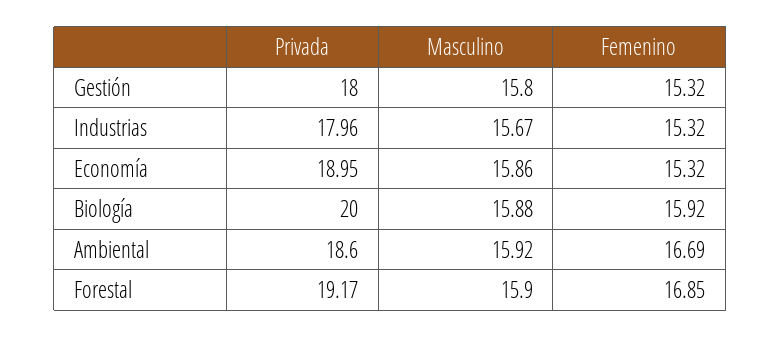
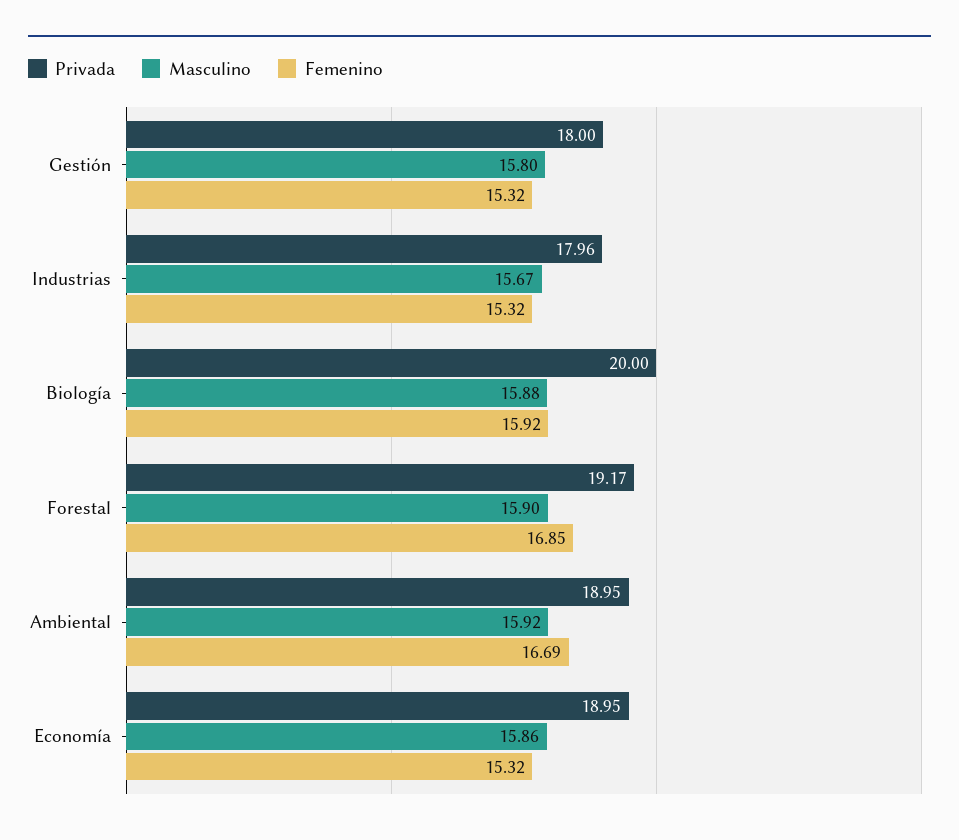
  {
    "Privada": {
      "Gestión": 18,
      "Industrias": 17.96,
      "Economía": 18.95,
      "Biología": 20,
-     "Ambiental": 18.6,
+     "Ambiental": 18.95,
      "Forestal": 19.17
    },
    "Masculino": {
      "Gestión": 15.8,
      "Industrias": 15.67,
      "Economía": 15.86,
      "Biología": 15.88,
      "Ambiental": 15.92,
      "Forestal": 15.9
    },
    "Femenino": {
      "Gestión": 15.32,
      "Industrias": 15.32,
      "Economía": 15.32,
      "Biología": 15.92,
      "Ambiental": 16.69,
      "Forestal": 16.85
    }
  }

